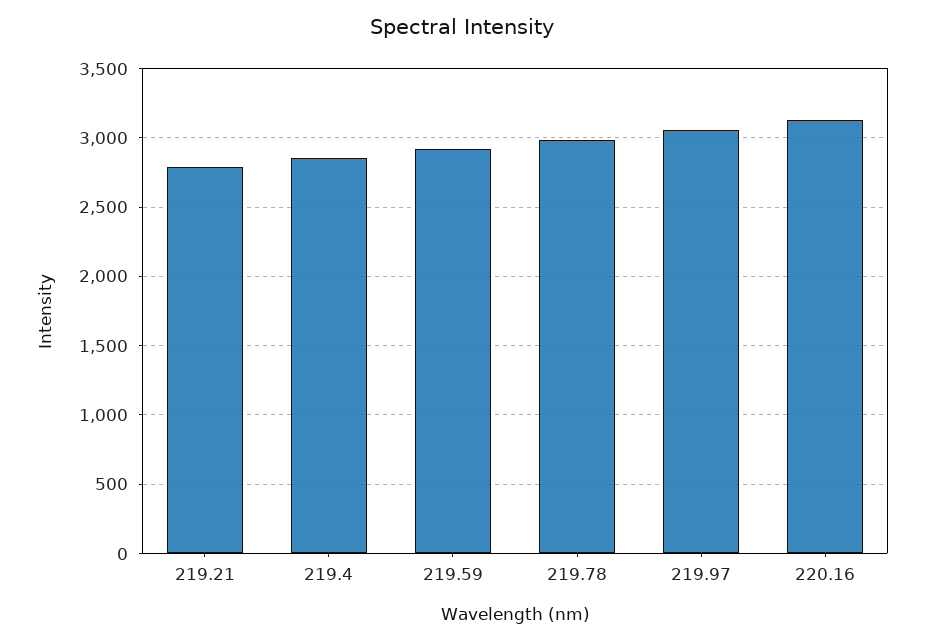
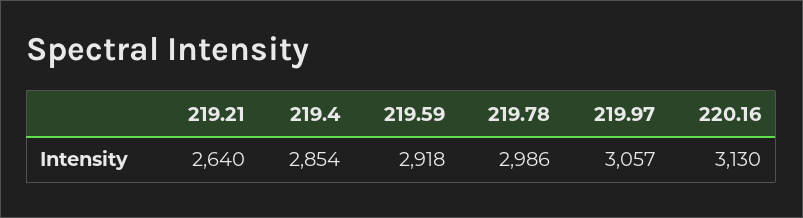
  {
-   "219.21": 2800,
+   "219.21": 2640,
    "219.4": 2854,
    "219.59": 2918,
    "219.78": 2986,
    "219.97": 3057,
    "220.16": 3130
  }

